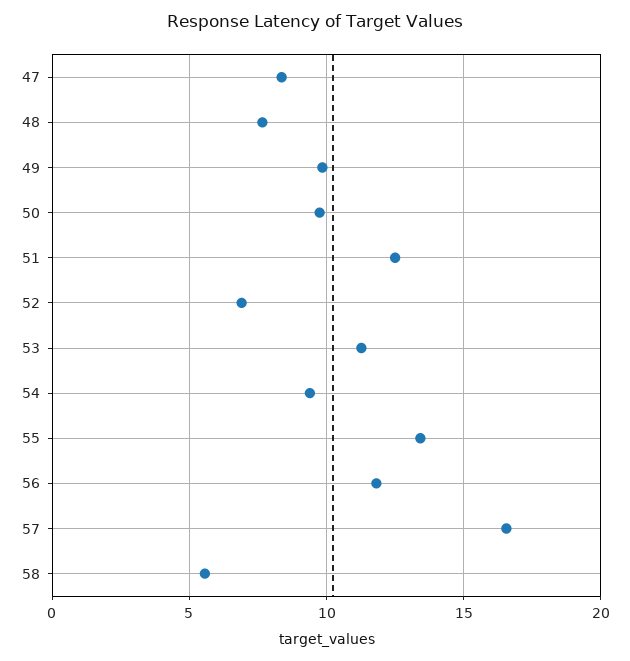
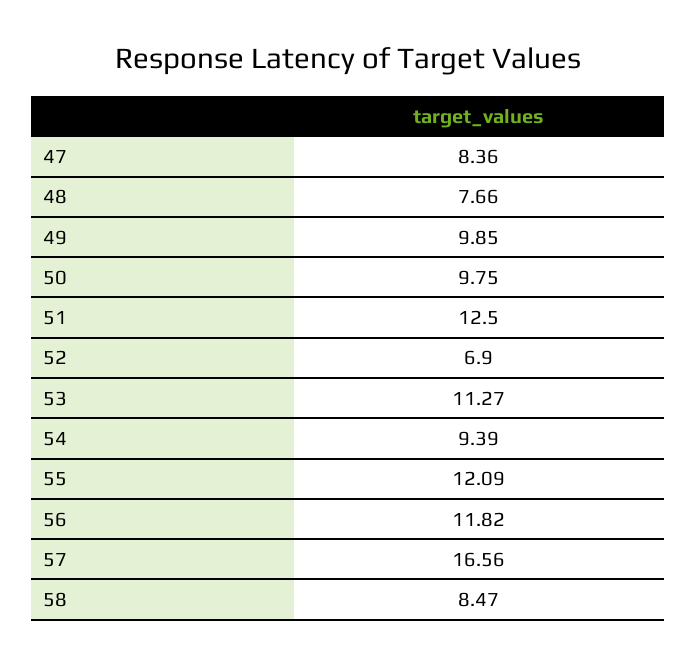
  {
    "47": 8.36,
    "48": 7.66,
    "49": 9.85,
    "50": 9.75,
    "51": 12.5,
    "52": 6.9,
    "53": 11.27,
    "54": 9.39,
-   "55": 13.5,
+   "55": 12.09,
    "56": 11.82,
    "57": 16.56,
-   "58": 5.5
+   "58": 8.47
  }

